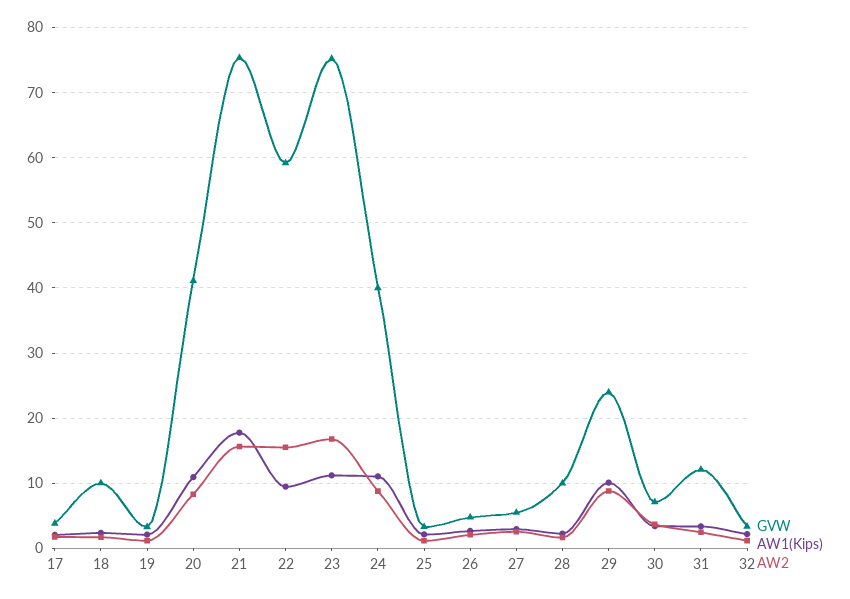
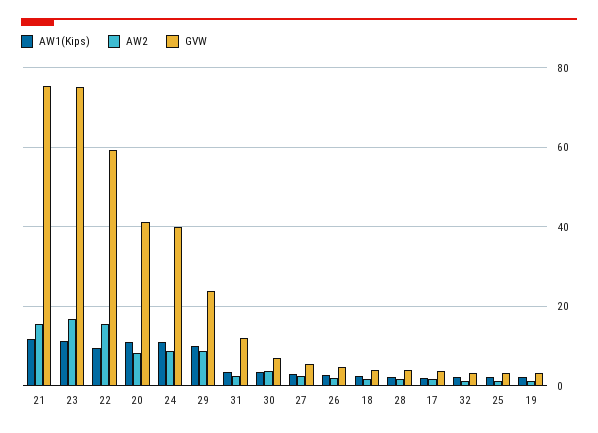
  {
    "GVW": {
      "17": 4,
-     "18": 10,
+     "18": 4,
      "19": 3,
      "20": 41,
      "21": 75,
      "22": 59,
      "23": 75,
      "24": 40,
      "25": 3,
      "26": 5,
      "27": 6,
-     "28": 10,
+     "28": 4,
      "29": 24,
      "30": 7,
      "31": 12,
      "32": 3
    },
    "AW1(Kips)": {
      "17": 2,
      "18": 2,
      "19": 2,
      "20": 11,
-     "21": 18,
+     "21": 12,
      "22": 9,
      "23": 11,
      "24": 11,
      "25": 2,
      "26": 3,
      "27": 3,
      "28": 2,
      "29": 10,
      "30": 3,
      "31": 3,
      "32": 2
    },
    "AW2": {
      "17": 2,
      "18": 2,
      "19": 1,
      "20": 8,
      "21": 16,
      "22": 16,
      "23": 17,
      "24": 9,
      "25": 1,
      "26": 2,
      "27": 3,
      "28": 2,
      "29": 9,
      "30": 4,
      "31": 2,
      "32": 1
    }
  }

